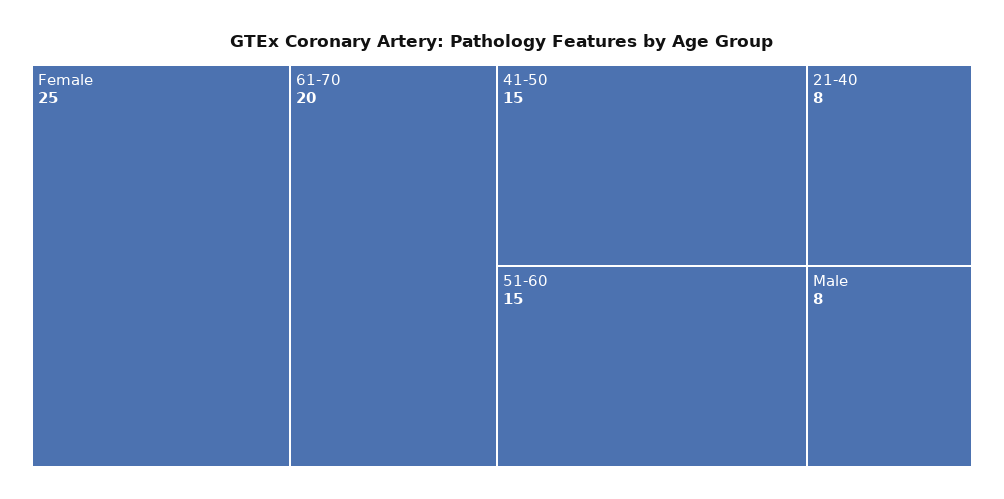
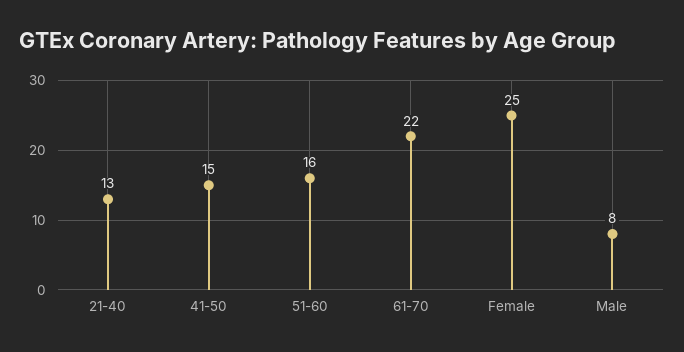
  {
    "Female": 25,
-   "61-70": 20,
+   "61-70": 22,
    "41-50": 15,
-   "51-60": 15,
+   "51-60": 16,
-   "21-40": 8,
+   "21-40": 13,
    "Male": 8
  }

